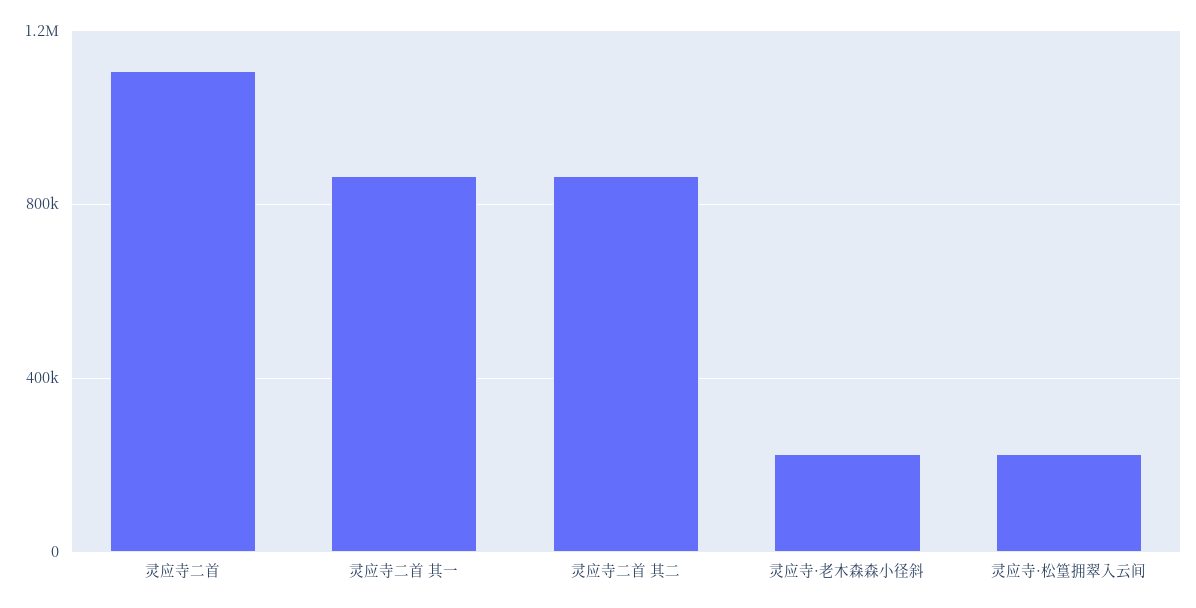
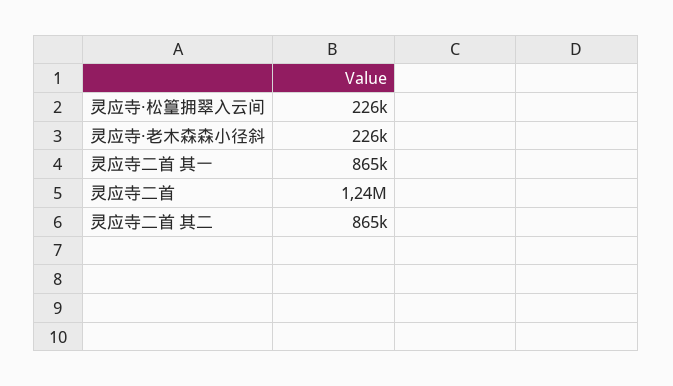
  {
-   "灵应寺二首": 1100000,
+   "灵应寺二首": 1240000,
    "灵应寺二首 其一": 865000,
    "灵应寺二首 其二": 865000,
    "灵应寺·老木森森小径斜": 226000,
    "灵应寺·松篁拥翠入云间": 226000
  }

